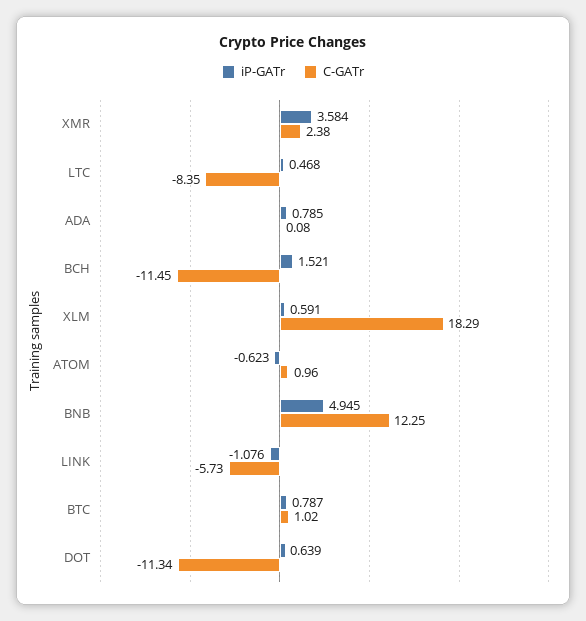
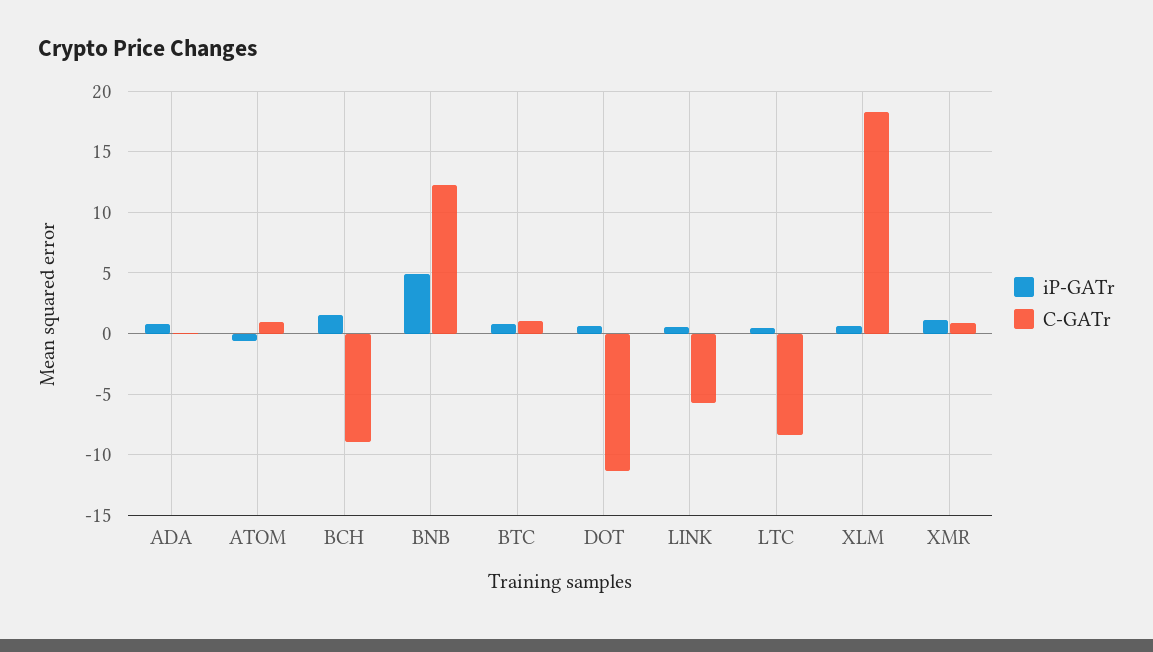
  {
    "iP-GATr": {
-     "XMR": 3.584,
+     "XMR": 1,
      "LTC": 0.468,
      "ADA": 0.785,
      "BCH": 1.521,
      "XLM": 0.591,
      "ATOM": -0.623,
      "BNB": 4.945,
-     "LINK": -1.076,
+     "LINK": 0.5,
      "BTC": 0.787,
      "DOT": 0.639
    },
    "C-GATr": {
-     "XMR": 2.38,
+     "XMR": 1,
      "LTC": -8.35,
      "ADA": 0.08,
-     "BCH": -11.45,
+     "BCH": -9,
      "XLM": 18.29,
      "ATOM": 0.96,
      "BNB": 12.25,
      "LINK": -5.73,
      "BTC": 1.02,
      "DOT": -11.34
    }
  }

